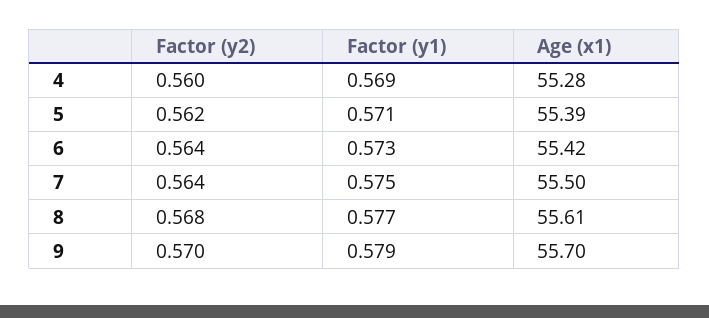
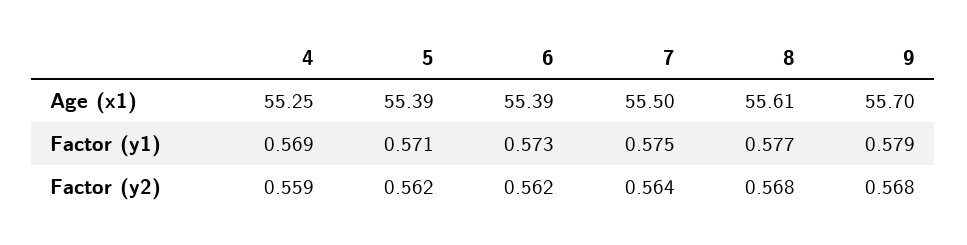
  {
    "Factor (y2)": {
-     "4": 0.56,
+     "4": 0.559,
      "5": 0.562,
-     "6": 0.564,
+     "6": 0.562,
      "7": 0.564,
      "8": 0.568,
-     "9": 0.57
+     "9": 0.568
    },
    "Factor (y1)": {
      "4": 0.569,
      "5": 0.571,
      "6": 0.573,
      "7": 0.575,
      "8": 0.577,
      "9": 0.579
    },
    "Age (x1)": {
-     "4": 55.28,
+     "4": 55.25,
      "5": 55.39,
-     "6": 55.42,
+     "6": 55.39,
      "7": 55.5,
      "8": 55.61,
      "9": 55.7
    }
  }

